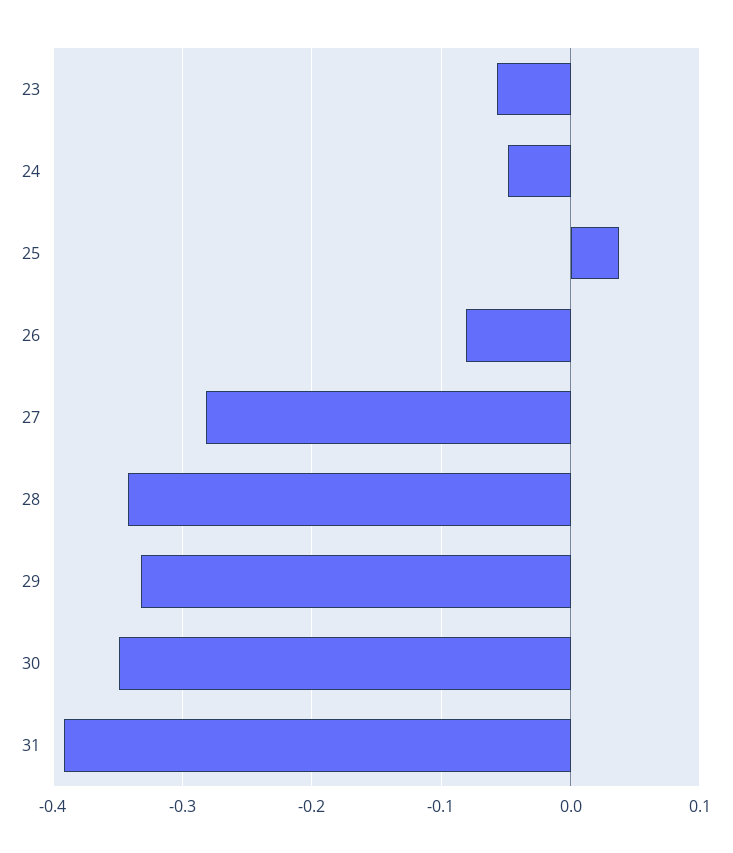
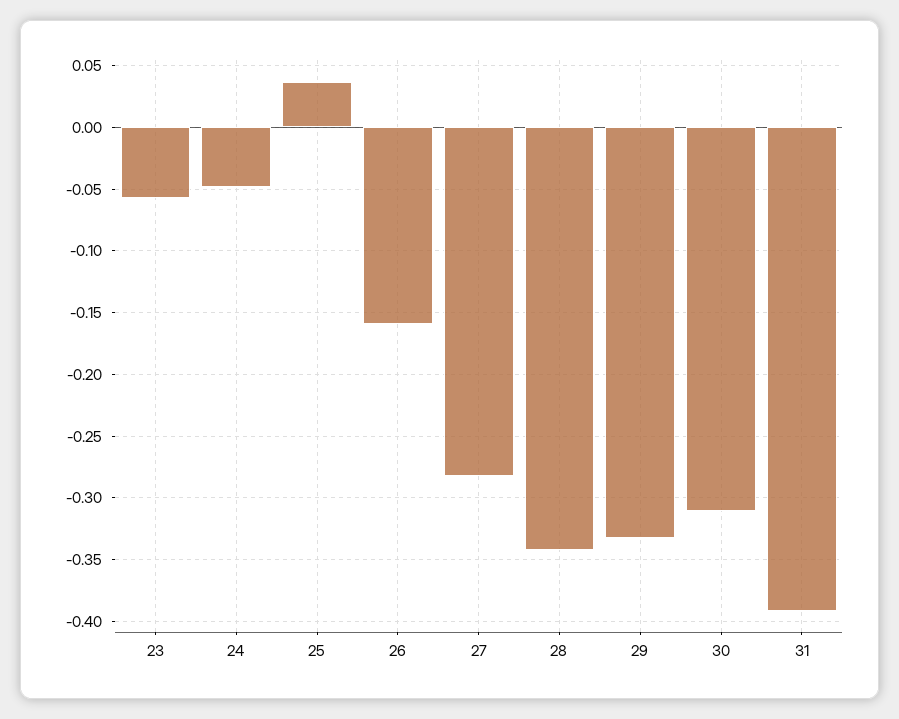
  {
    "23": -0.055,
    "24": -0.05,
    "25": 0.035,
-   "26": -0.08,
+   "26": -0.16,
    "27": -0.28,
    "28": -0.34,
    "29": -0.33,
-   "30": -0.35,
+   "30": -0.31,
    "31": -0.39
  }

